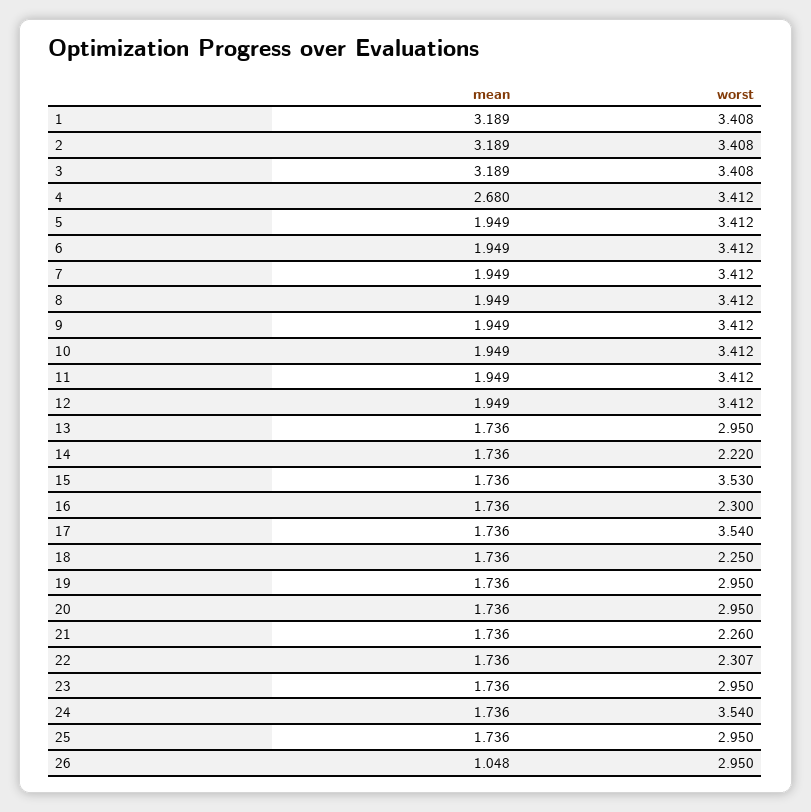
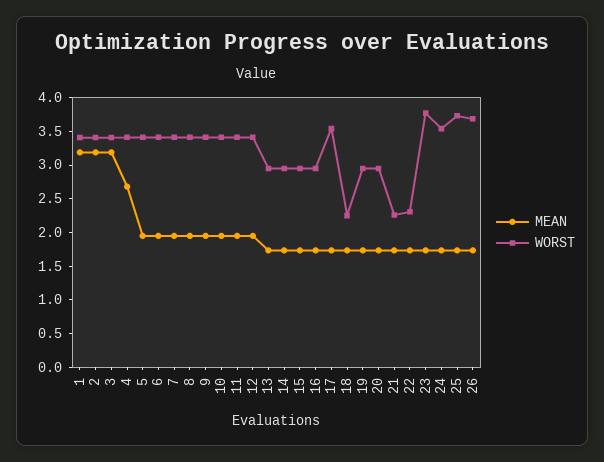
  {
    "mean": {
      "1": 3.189,
      "2": 3.189,
      "3": 3.189,
      "4": 2.68,
      "5": 1.949,
      "6": 1.949,
      "7": 1.949,
      "8": 1.949,
      "9": 1.949,
      "10": 1.949,
      "11": 1.949,
      "12": 1.949,
      "13": 1.736,
      "14": 1.736,
      "15": 1.736,
      "16": 1.736,
      "17": 1.736,
      "18": 1.736,
      "19": 1.736,
      "20": 1.736,
      "21": 1.736,
      "22": 1.736,
      "23": 1.736,
      "24": 1.736,
      "25": 1.736,
-     "26": 1.048
+     "26": 1.75
    },
    "worst": {
      "1": 3.408,
      "2": 3.408,
      "3": 3.408,
      "4": 3.412,
      "5": 3.412,
      "6": 3.412,
      "7": 3.412,
      "8": 3.412,
      "9": 3.412,
      "10": 3.412,
      "11": 3.412,
      "12": 3.412,
      "13": 2.95,
-     "14": 2.22,
+     "14": 3,
-     "15": 3.53,
+     "15": 3,
-     "16": 2.3,
+     "16": 3,
      "17": 3.54,
      "18": 2.25,
      "19": 2.95,
      "20": 2.95,
      "21": 2.26,
      "22": 2.307,
-     "23": 2.95,
+     "23": 3.75,
      "24": 3.54,
-     "25": 2.95,
+     "25": 3.75,
-     "26": 2.95
+     "26": 3.75
    }
  }

